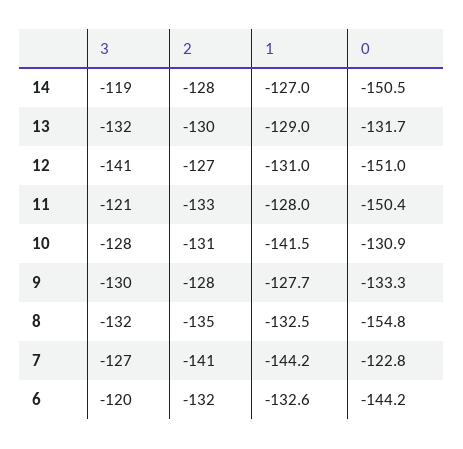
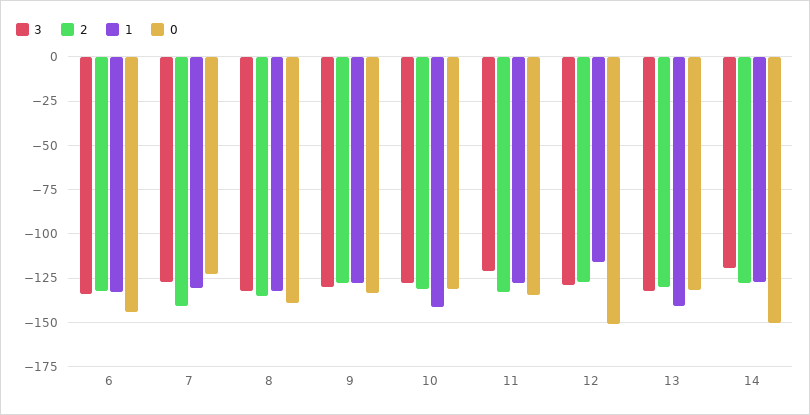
  {
    "3": {
      "14": -119,
      "13": -132,
-     "12": -141,
+     "12": -130,
      "11": -121,
      "10": -128,
      "9": -130,
      "8": -132,
      "7": -127,
-     "6": -120
+     "6": -135
    },
    "2": {
      "14": -128,
      "13": -130,
      "12": -127,
      "11": -133,
      "10": -131,
      "9": -128,
      "8": -135,
      "7": -141,
      "6": -132
    },
    "1": {
      "14": -127,
-     "13": -129,
+     "13": -140,
-     "12": -131,
+     "12": -115,
      "11": -128,
      "10": -141.5,
      "9": -127.7,
      "8": -132.5,
-     "7": -144.2,
+     "7": -130,
      "6": -132.6
    },
    "0": {
      "14": -150.5,
      "13": -131.7,
      "12": -151,
-     "11": -150.4,
+     "11": -135,
      "10": -130.9,
      "9": -133.3,
-     "8": -154.8,
+     "8": -140,
      "7": -122.8,
      "6": -144.2
    }
  }

